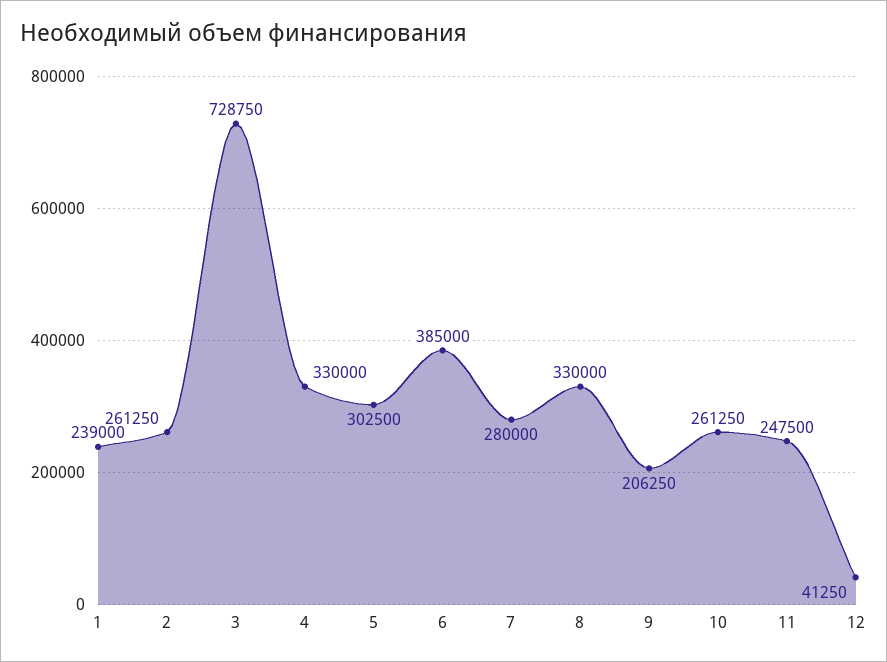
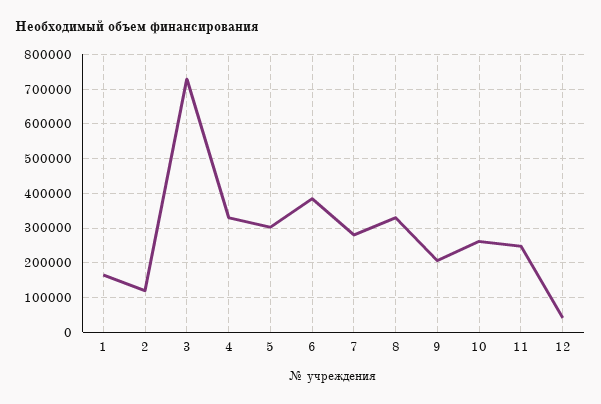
  {
-   "1": 239000,
+   "1": 160000,
-   "2": 261250,
+   "2": 120000,
    "3": 728750,
    "4": 330000,
    "5": 302500,
    "6": 385000,
    "7": 280000,
    "8": 330000,
    "9": 206250,
    "10": 261250,
    "11": 247500,
    "12": 41250
  }

